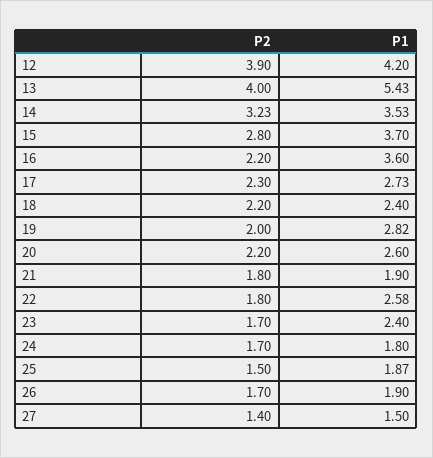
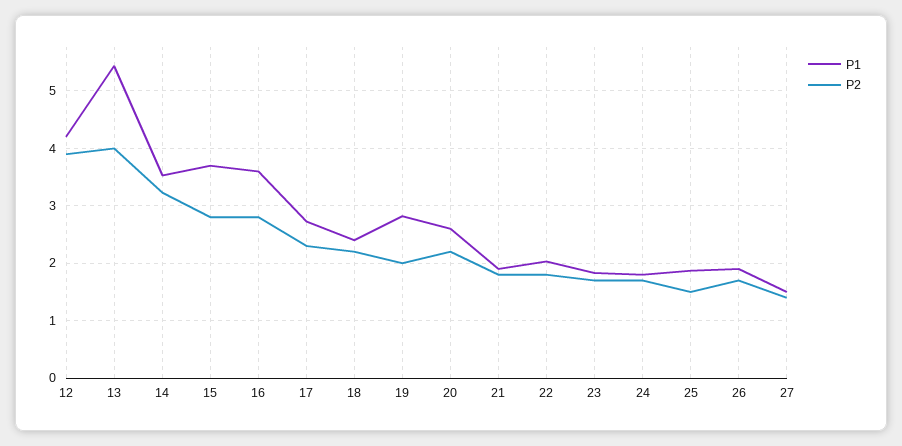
  {
    "P2": {
      "12": 3.9,
      "13": 4,
      "14": 3.23,
      "15": 2.8,
-     "16": 2.2,
+     "16": 2.8,
      "17": 2.3,
      "18": 2.2,
      "19": 2,
      "20": 2.2,
      "21": 1.8,
      "22": 1.8,
      "23": 1.7,
      "24": 1.7,
      "25": 1.5,
      "26": 1.7,
      "27": 1.4
    },
    "P1": {
      "12": 4.2,
      "13": 5.43,
      "14": 3.53,
      "15": 3.7,
      "16": 3.6,
      "17": 2.73,
      "18": 2.4,
      "19": 2.82,
      "20": 2.6,
      "21": 1.9,
-     "22": 2.58,
+     "22": 2,
-     "23": 2.4,
+     "23": 1.8,
      "24": 1.8,
      "25": 1.87,
      "26": 1.9,
      "27": 1.5
    }
  }

